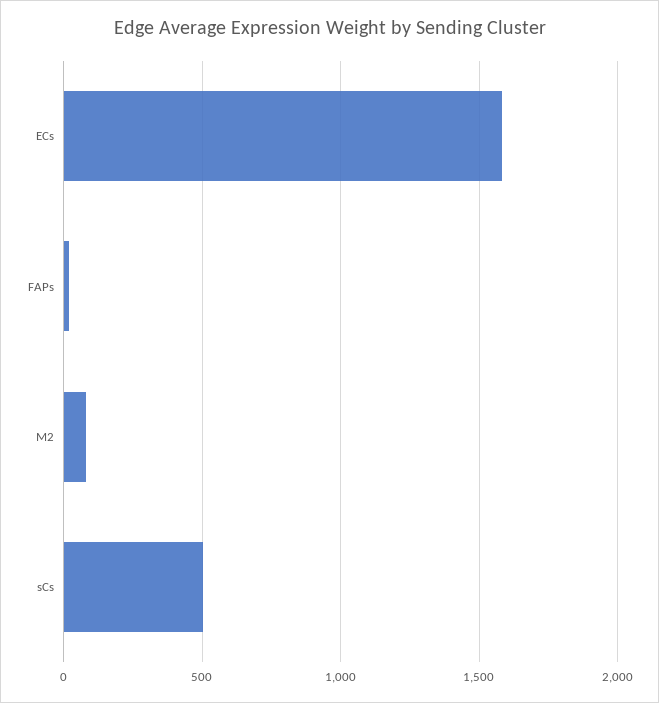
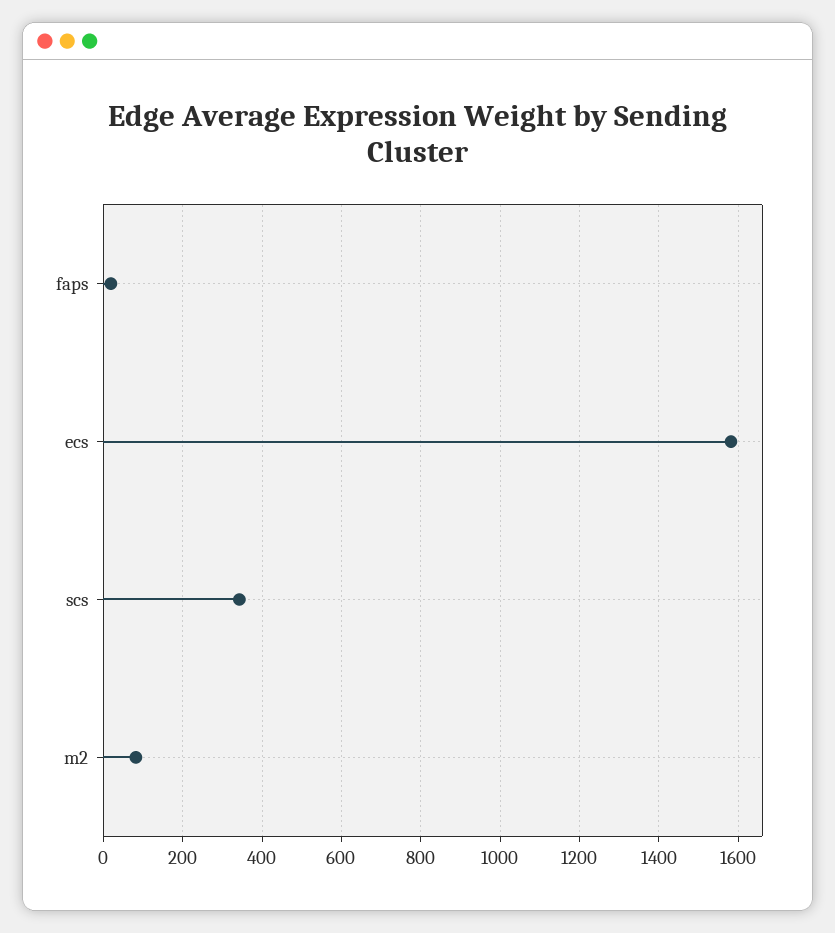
  {
    "ECs": 1580,
    "FAPs": 20,
    "M2": 80,
-   "sCs": 500
+   "sCs": 340
  }

